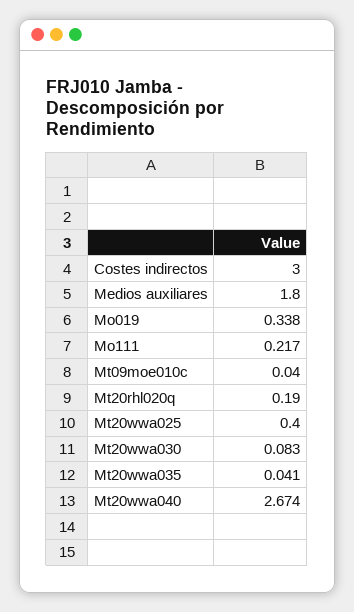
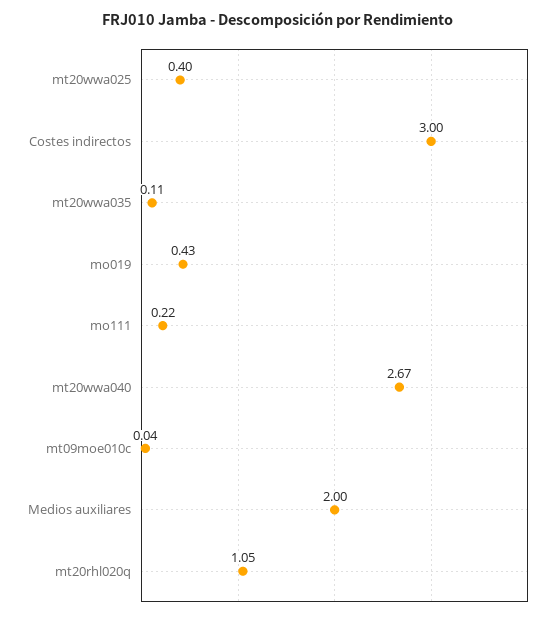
  {
    "Costes indirectos": 3,
-   "Medios auxiliares": 1.8,
+   "Medios auxiliares": 2,
-   "Mo019": 0.338,
+   "Mo019": 0.43,
    "Mo111": 0.217,
    "Mt09moe010c": 0.04,
-   "Mt20rhl020q": 0.19,
+   "Mt20rhl020q": 1.05,
    "Mt20wwa025": 0.4,
-   "Mt20wwa030": 0.083,
-   "Mt20wwa035": 0.041,
+   "Mt20wwa035": 0.11,
    "Mt20wwa040": 2.674
  }

